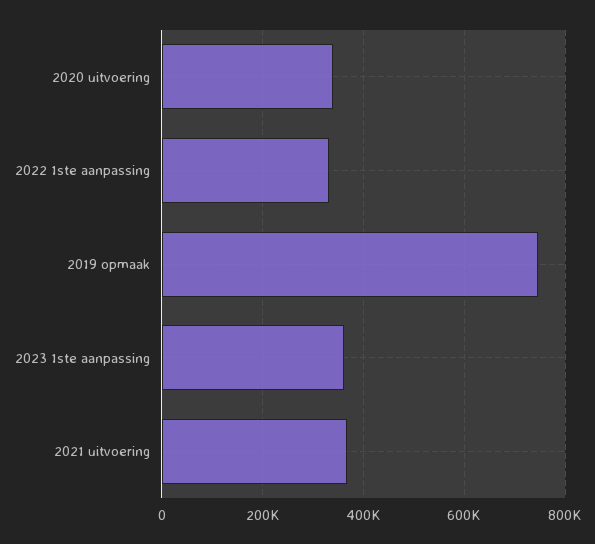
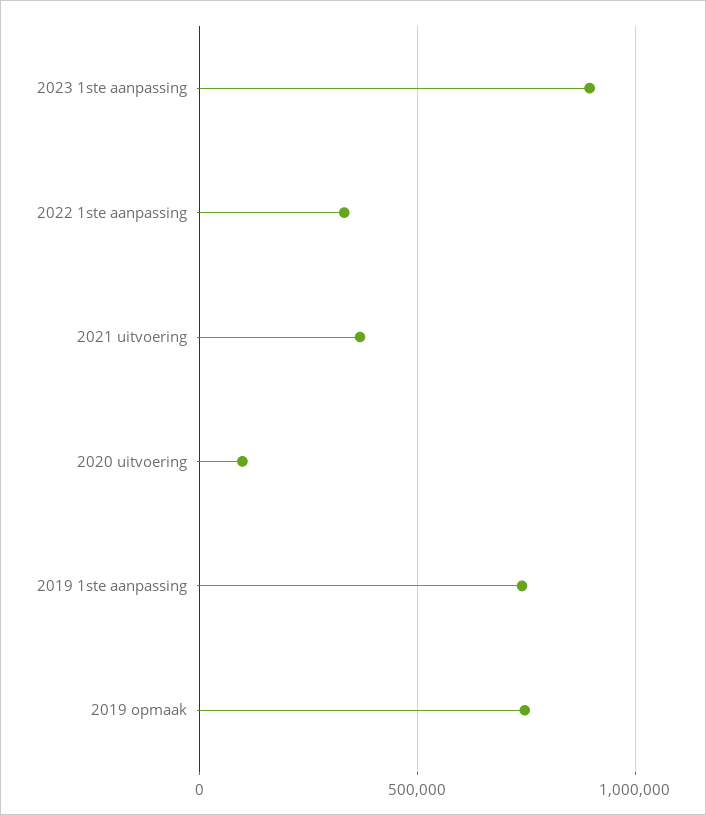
  {
-   "2020 uitvoering": 340000,
+   "2020 uitvoering": 100000,
    "2022 1ste aanpassing": 340000,
    "2019 opmaak": 740000,
-   "2023 1ste aanpassing": 360000,
+   "2023 1ste aanpassing": 900000,
-   "2021 uitvoering": 360000
+   "2021 uitvoering": 360000,
+   "2019 1ste aanpassing": 750000
  }

